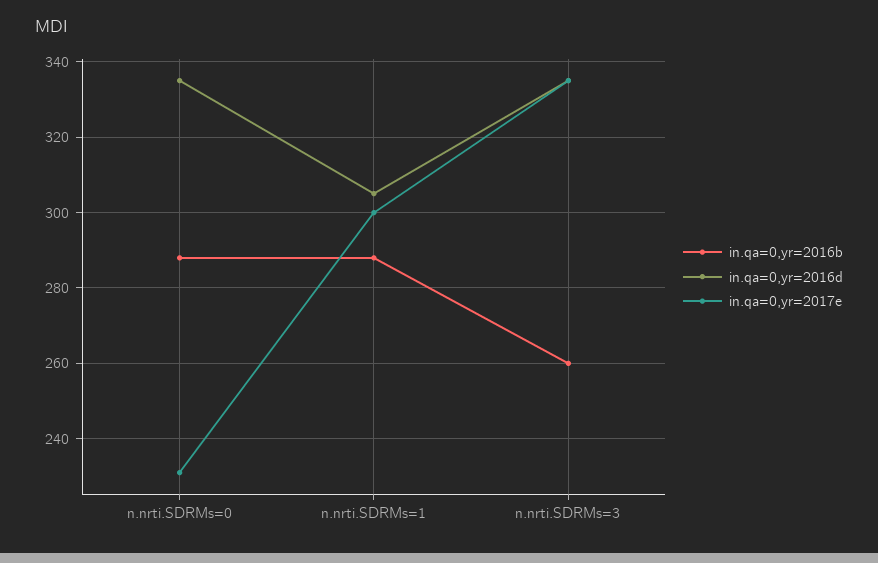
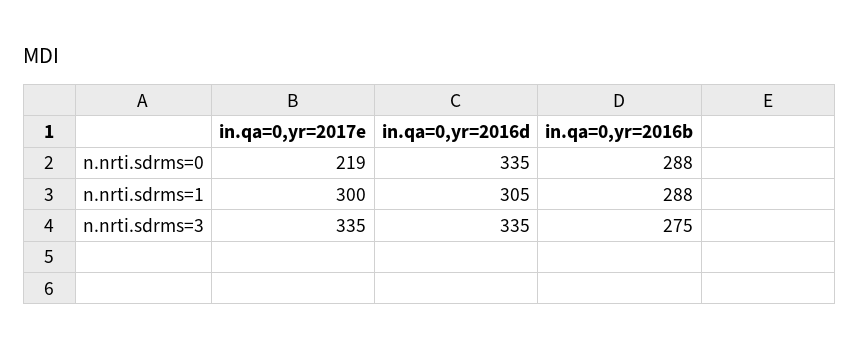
  {
    "in.qa=0,yr=2016b": {
      "n.nrti.SDRMs=0": 288,
      "n.nrti.SDRMs=1": 288,
-     "n.nrti.SDRMs=3": 260
+     "n.nrti.SDRMs=3": 275
    },
    "in.qa=0,yr=2016d": {
      "n.nrti.SDRMs=0": 335,
      "n.nrti.SDRMs=1": 305,
      "n.nrti.SDRMs=3": 335
    },
    "in.qa=0,yr=2017e": {
-     "n.nrti.SDRMs=0": 230,
+     "n.nrti.SDRMs=0": 219,
      "n.nrti.SDRMs=1": 300,
      "n.nrti.SDRMs=3": 335
    }
  }

